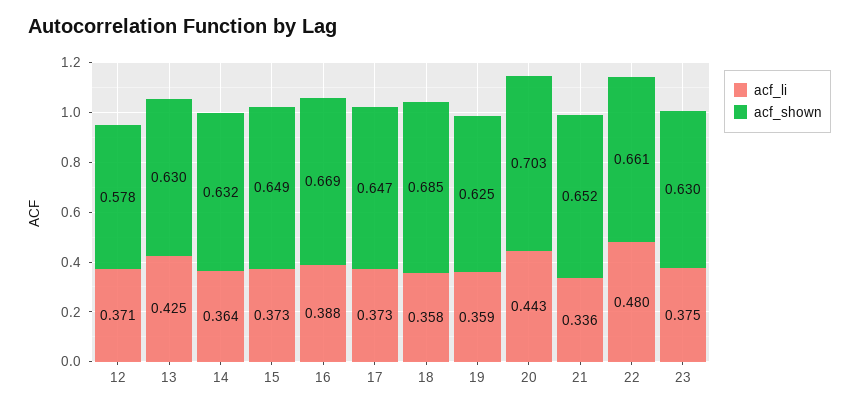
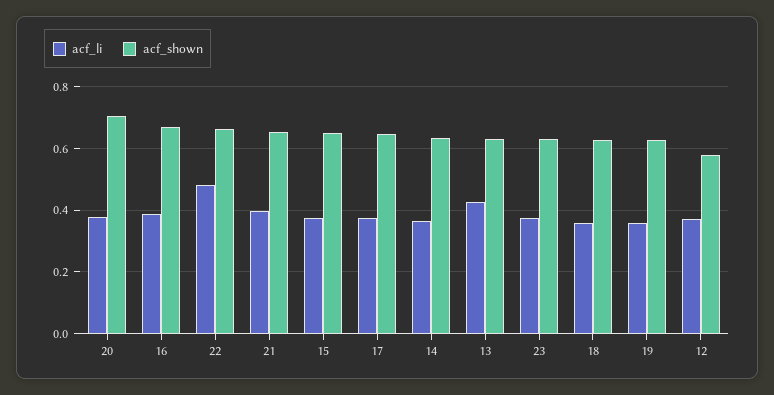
  {
    "acf_li": {
      "12": 0.371,
      "13": 0.425,
      "14": 0.364,
      "15": 0.373,
      "16": 0.388,
      "17": 0.373,
      "18": 0.358,
      "19": 0.359,
-     "20": 0.443,
+     "20": 0.38,
-     "21": 0.336,
+     "21": 0.4,
      "22": 0.48,
      "23": 0.375
    },
    "acf_shown": {
      "12": 0.578,
      "13": 0.63,
      "14": 0.632,
      "15": 0.649,
      "16": 0.669,
      "17": 0.647,
-     "18": 0.685,
+     "18": 0.62,
      "19": 0.625,
      "20": 0.703,
      "21": 0.652,
      "22": 0.661,
      "23": 0.63
    }
  }

